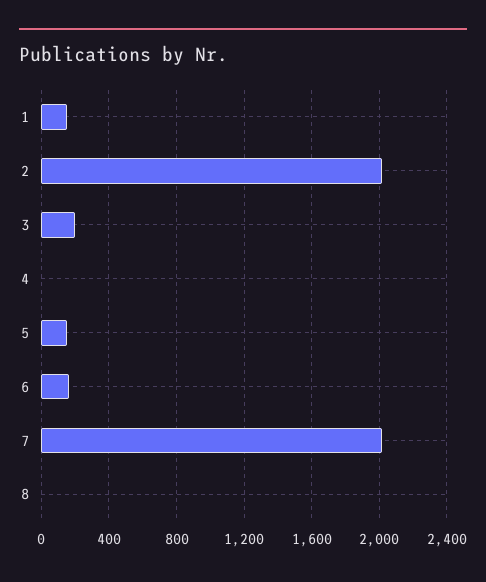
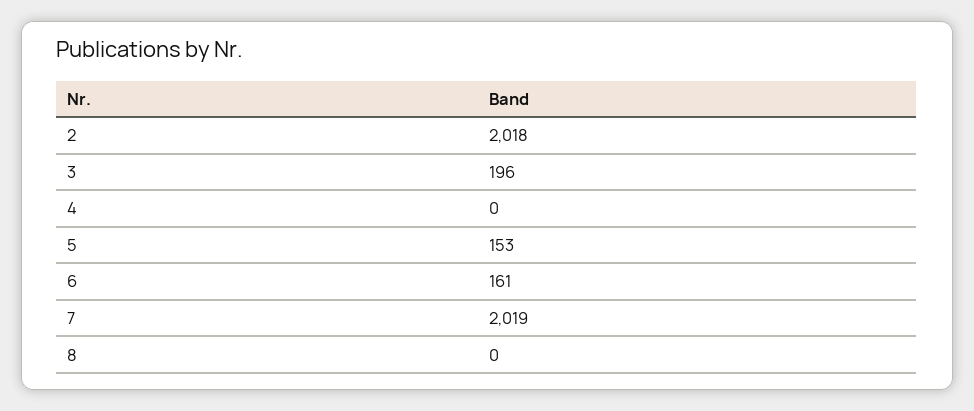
  {
-   "1": 150,
    "2": 2018,
    "3": 196,
    "4": 0,
    "5": 153,
    "6": 161,
    "7": 2019,
    "8": 0
  }

